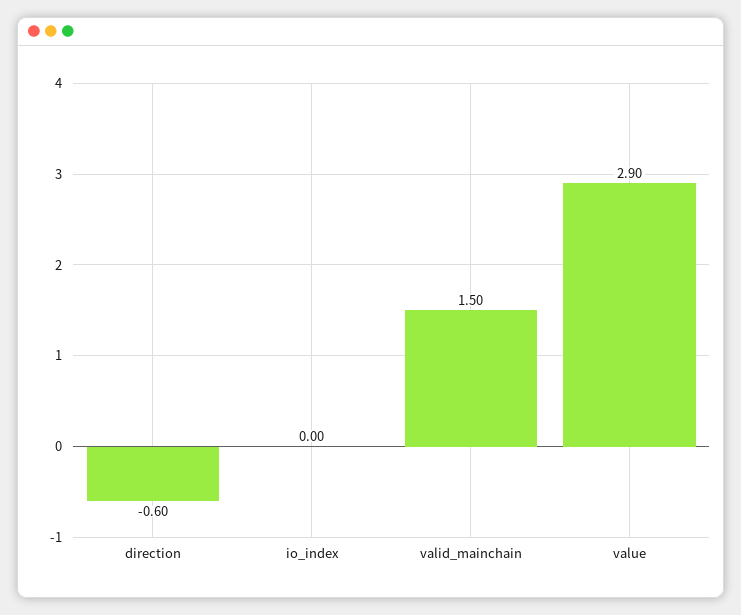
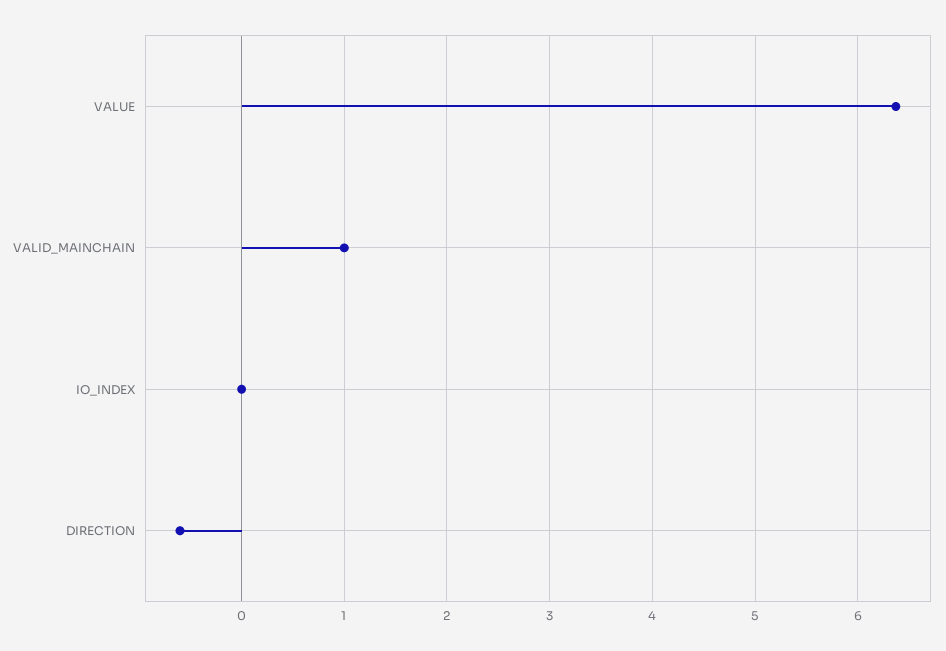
  {
    "direction": -0.6,
    "io_index": 0,
-   "valid_mainchain": 1.5,
+   "valid_mainchain": 1,
-   "value": 2.9
+   "value": 6.4
  }

